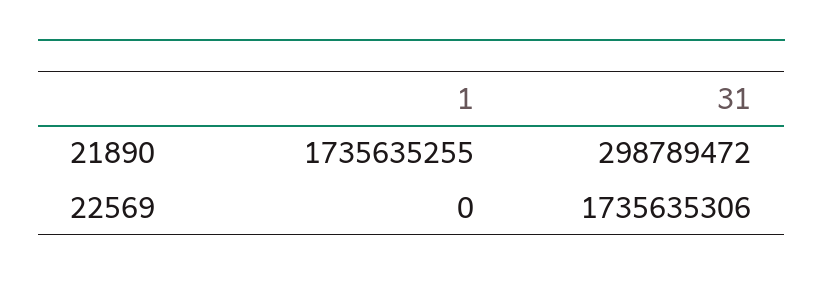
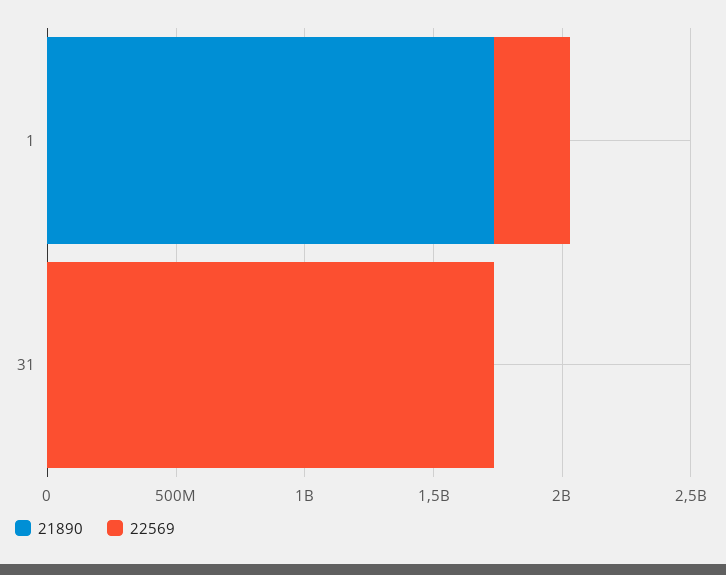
  {
    "21890": {
      "1": 1735635255,
-     "31": 298789472
+     "31": 0
    },
    "22569": {
-     "1": 0,
+     "1": 300000000,
      "31": 1735635306
    }
  }

